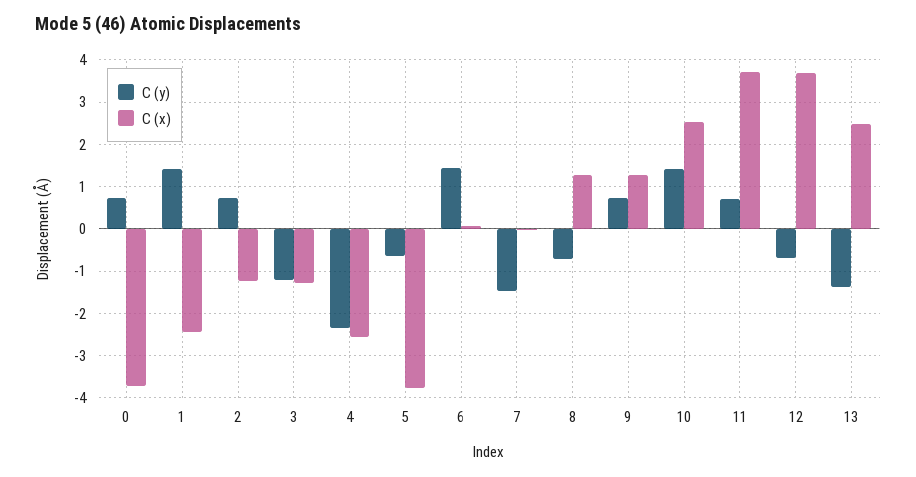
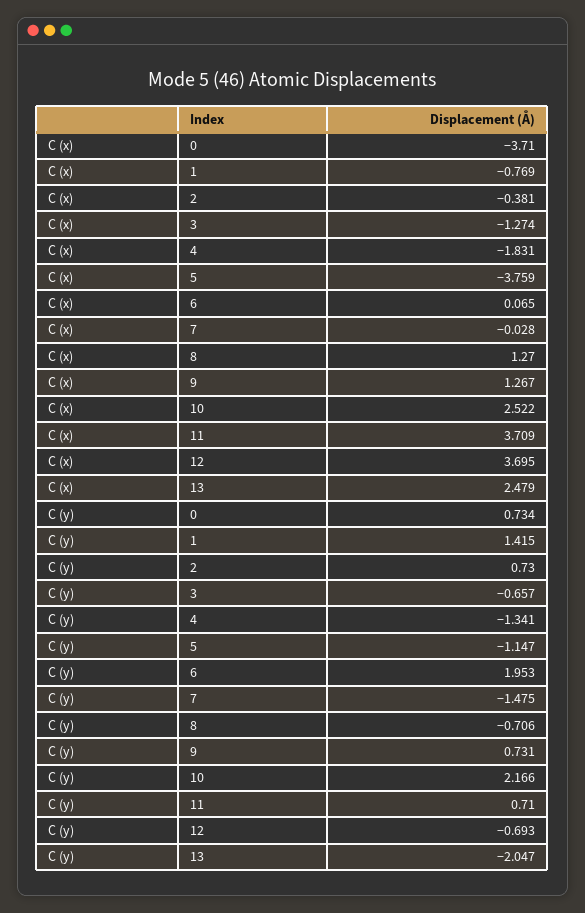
  {
    "C (y)": {
      "0": 0.734,
      "1": 1.415,
      "2": 0.73,
-     "3": -1.2,
+     "3": -0.657,
-     "4": -2.4,
+     "4": -1.341,
-     "5": -0.6,
+     "5": -1.147,
-     "6": 1.4,
+     "6": 1.953,
      "7": -1.475,
      "8": -0.706,
      "9": 0.731,
-     "10": 1.4,
+     "10": 2.166,
      "11": 0.71,
      "12": -0.693,
-     "13": -1.4
+     "13": -2.047
    },
    "C (x)": {
      "0": -3.71,
-     "1": -2.4,
+     "1": -0.769,
-     "2": -1.2,
+     "2": -0.381,
      "3": -1.274,
-     "4": -2.6,
+     "4": -1.831,
      "5": -3.759,
      "6": 0.065,
      "7": -0.028,
      "8": 1.27,
      "9": 1.267,
      "10": 2.522,
      "11": 3.709,
      "12": 3.695,
      "13": 2.479
    }
  }

